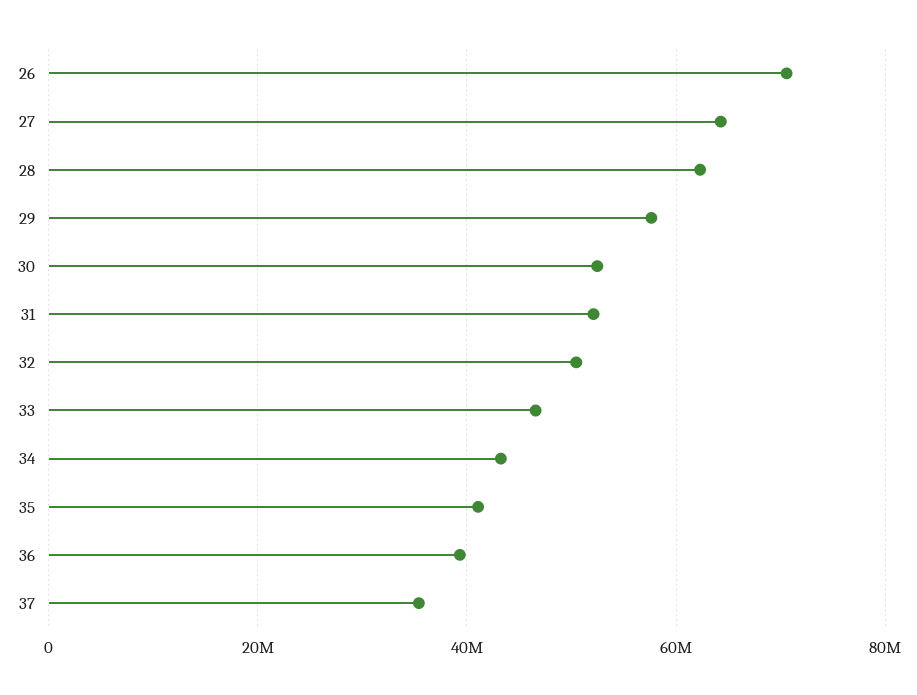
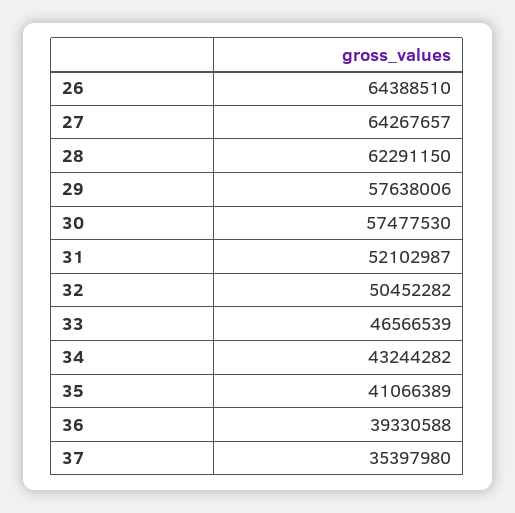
  {
-   "26": 70000000,
+   "26": 64388510,
    "27": 64267657,
    "28": 62291150,
    "29": 57638006,
-   "30": 52000000,
+   "30": 57477530,
    "31": 52102987,
    "32": 50452282,
    "33": 46566539,
    "34": 43244282,
    "35": 41066389,
    "36": 39330588,
    "37": 35397980
  }

